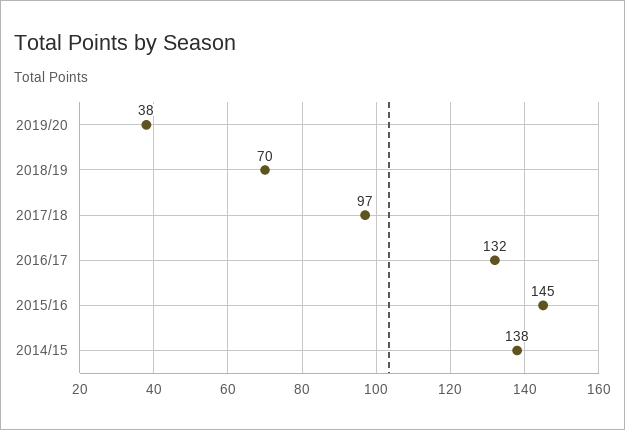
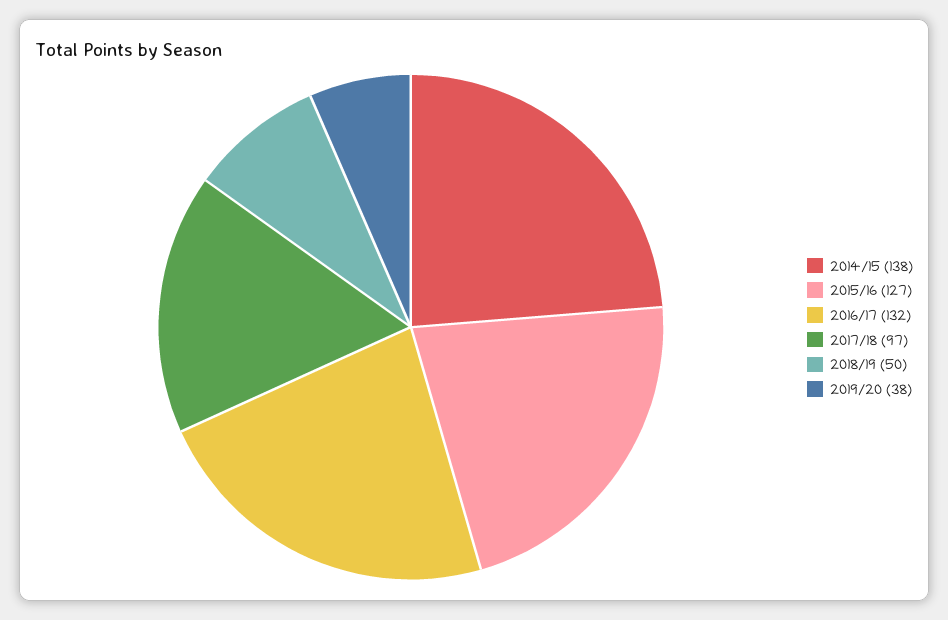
  {
    "2019/20": 38,
-   "2018/19": 70,
+   "2018/19": 50,
    "2017/18": 97,
    "2016/17": 132,
-   "2015/16": 145,
+   "2015/16": 127,
    "2014/15": 138
  }

